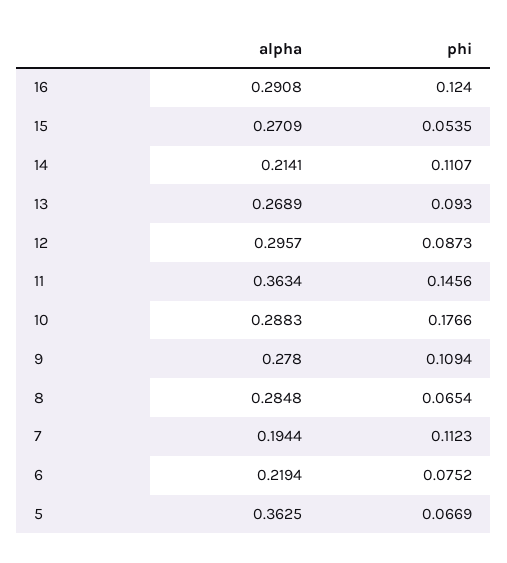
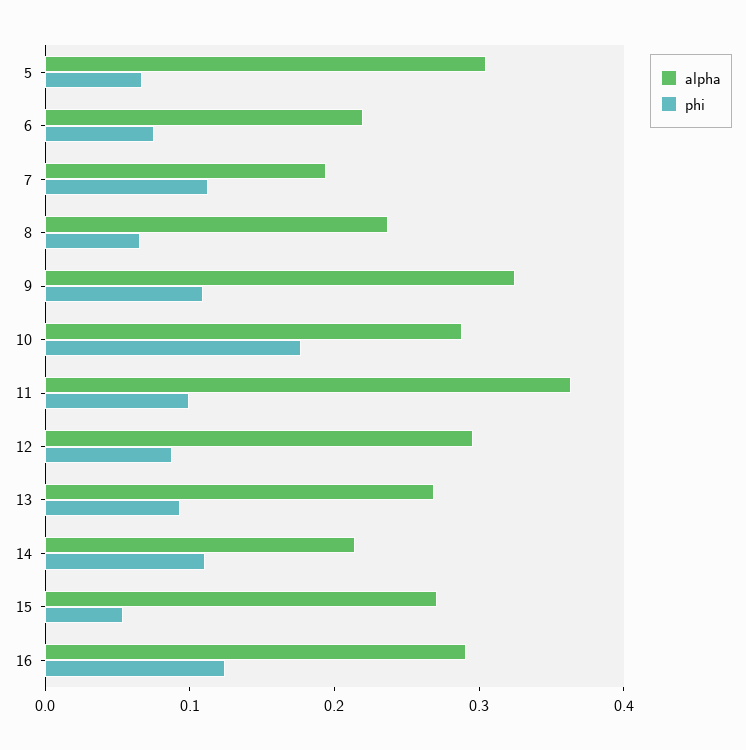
  {
    "alpha": {
      "16": 0.2908,
      "15": 0.2709,
      "14": 0.2141,
      "13": 0.2689,
      "12": 0.2957,
      "11": 0.3634,
      "10": 0.2883,
-     "9": 0.278,
+     "9": 0.32,
-     "8": 0.2848,
+     "8": 0.24,
      "7": 0.1944,
      "6": 0.2194,
-     "5": 0.3625
+     "5": 0.3
    },
    "phi": {
      "16": 0.124,
      "15": 0.0535,
      "14": 0.1107,
      "13": 0.093,
      "12": 0.0873,
-     "11": 0.1456,
+     "11": 0.1,
      "10": 0.1766,
      "9": 0.1094,
      "8": 0.0654,
      "7": 0.1123,
      "6": 0.0752,
      "5": 0.0669
    }
  }

